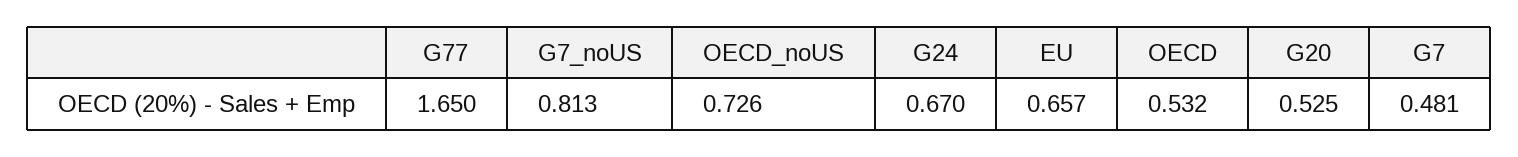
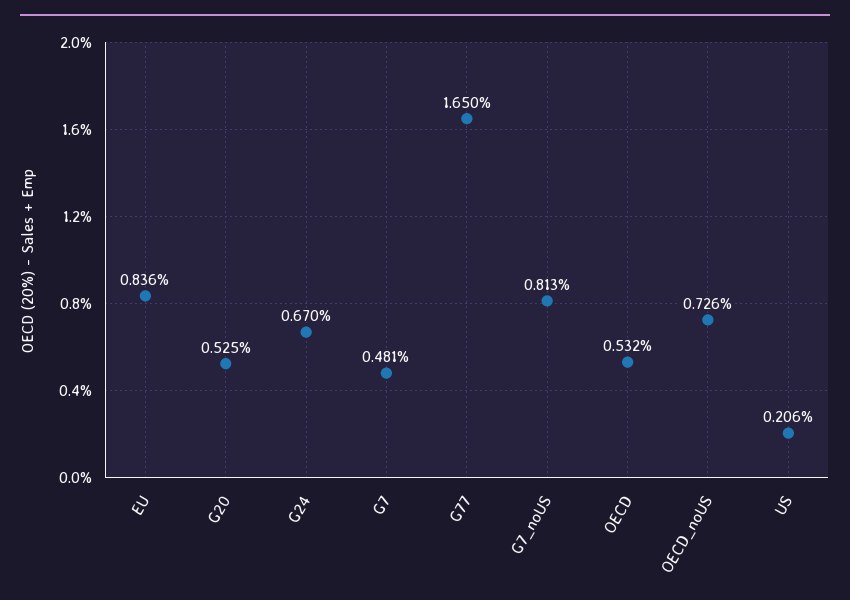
  {
    "G77": 1.65,
    "G7_noUS": 0.813,
    "OECD_noUS": 0.726,
    "G24": 0.67,
-   "EU": 0.657,
+   "EU": 0.836,
    "OECD": 0.532,
    "G20": 0.525,
-   "G7": 0.481
+   "G7": 0.481,
+   "US": 0.206
  }

